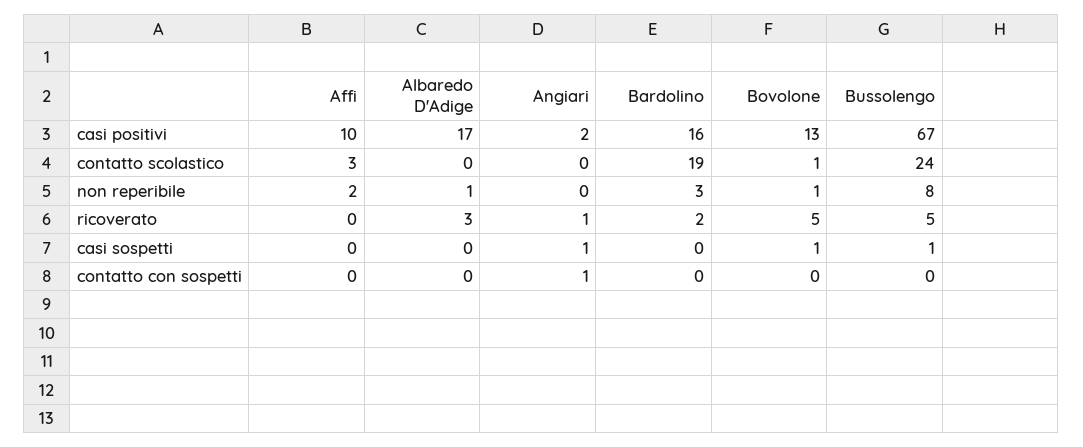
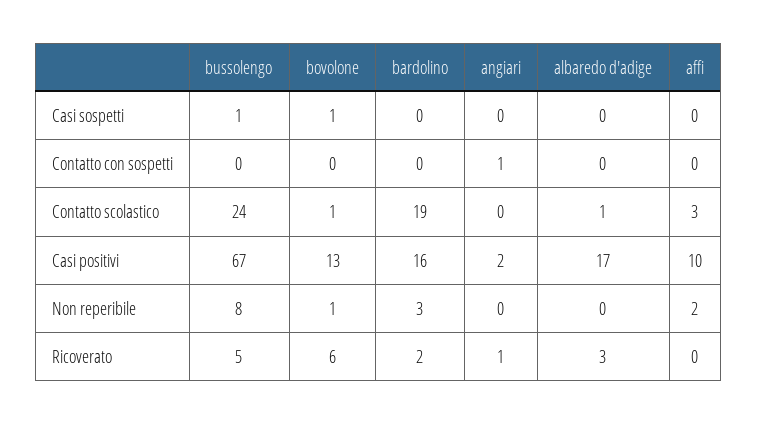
  {
    "Affi": {
      "casi positivi": 10,
      "contatto scolastico": 3,
      "non reperibile": 2,
      "ricoverato": 0,
      "casi sospetti": 0,
      "contatto con sospetti": 0
    },
    "Albaredo D'Adige": {
      "casi positivi": 17,
-     "contatto scolastico": 0,
+     "contatto scolastico": 1,
-     "non reperibile": 1,
+     "non reperibile": 0,
      "ricoverato": 3,
      "casi sospetti": 0,
      "contatto con sospetti": 0
    },
    "Angiari": {
      "casi positivi": 2,
      "contatto scolastico": 0,
      "non reperibile": 0,
      "ricoverato": 1,
-     "casi sospetti": 1,
+     "casi sospetti": 0,
      "contatto con sospetti": 1
    },
    "Bardolino": {
      "casi positivi": 16,
      "contatto scolastico": 19,
      "non reperibile": 3,
      "ricoverato": 2,
      "casi sospetti": 0,
      "contatto con sospetti": 0
    },
    "Bovolone": {
      "casi positivi": 13,
      "contatto scolastico": 1,
      "non reperibile": 1,
-     "ricoverato": 5,
+     "ricoverato": 6,
      "casi sospetti": 1,
      "contatto con sospetti": 0
    },
    "Bussolengo": {
      "casi positivi": 67,
      "contatto scolastico": 24,
      "non reperibile": 8,
      "ricoverato": 5,
      "casi sospetti": 1,
      "contatto con sospetti": 0
    }
  }

